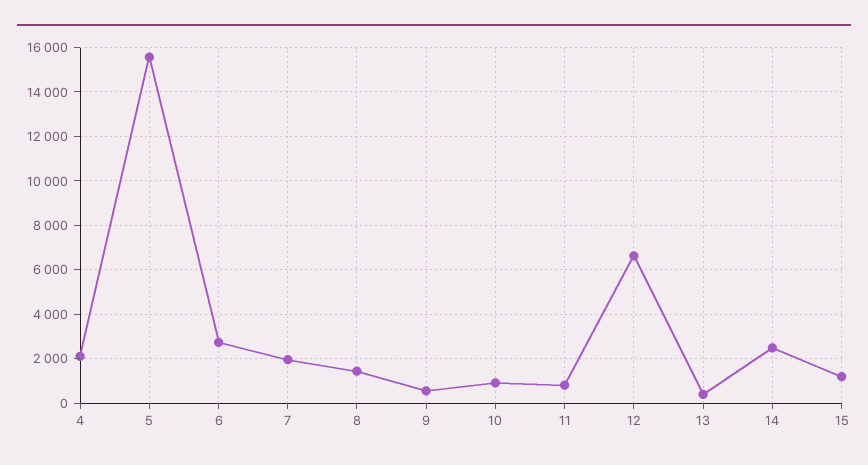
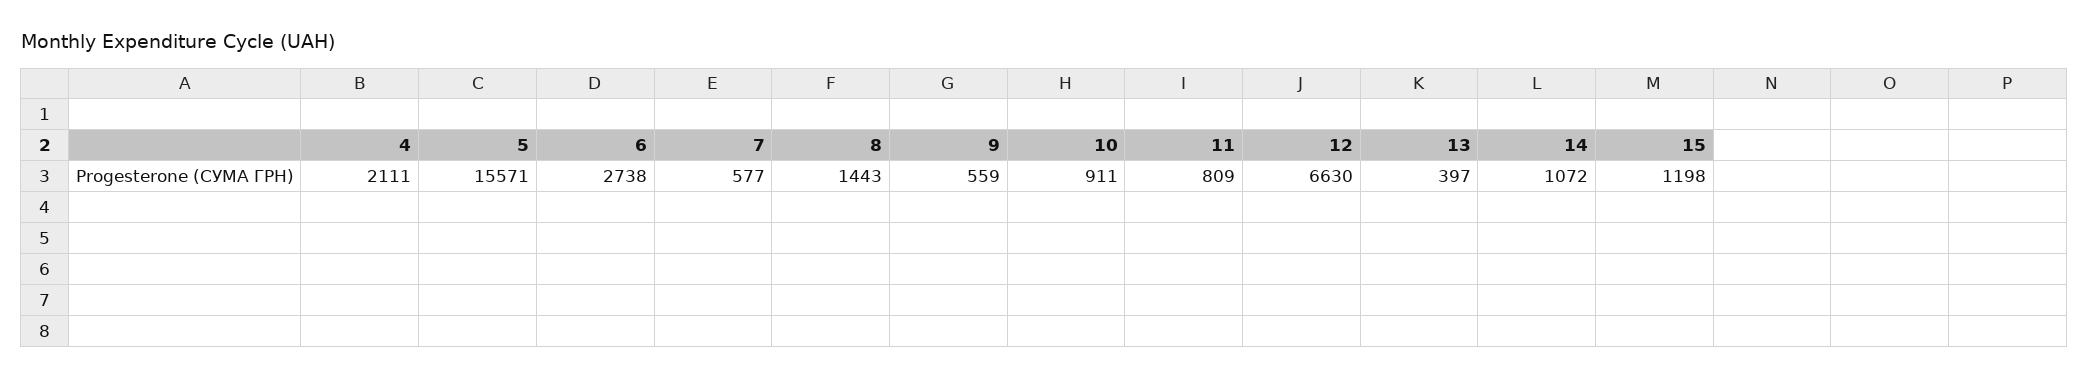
  {
    "4": 2111,
    "5": 15571,
    "6": 2738,
-   "7": 2000,
+   "7": 577,
    "8": 1443,
    "9": 559,
    "10": 911,
    "11": 809,
    "12": 6630,
    "13": 397,
-   "14": 2500,
+   "14": 1072,
    "15": 1198
  }

